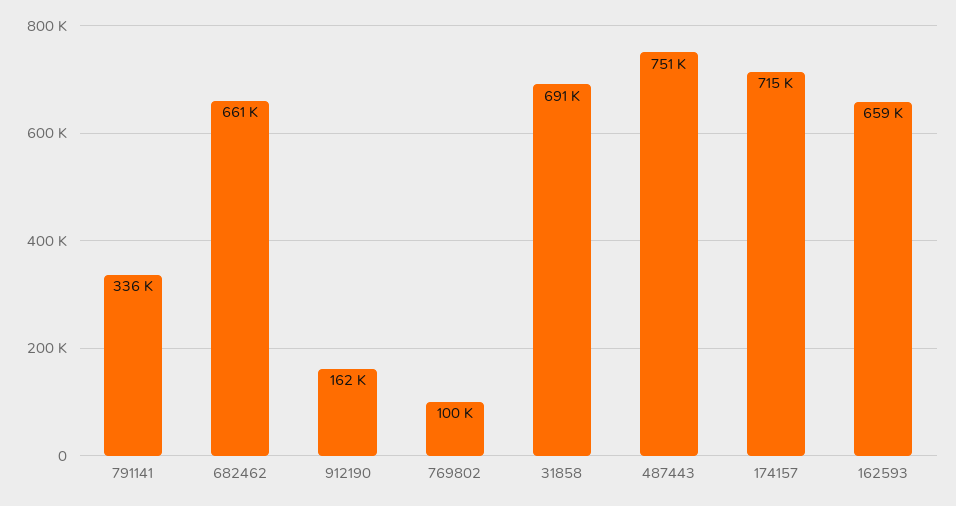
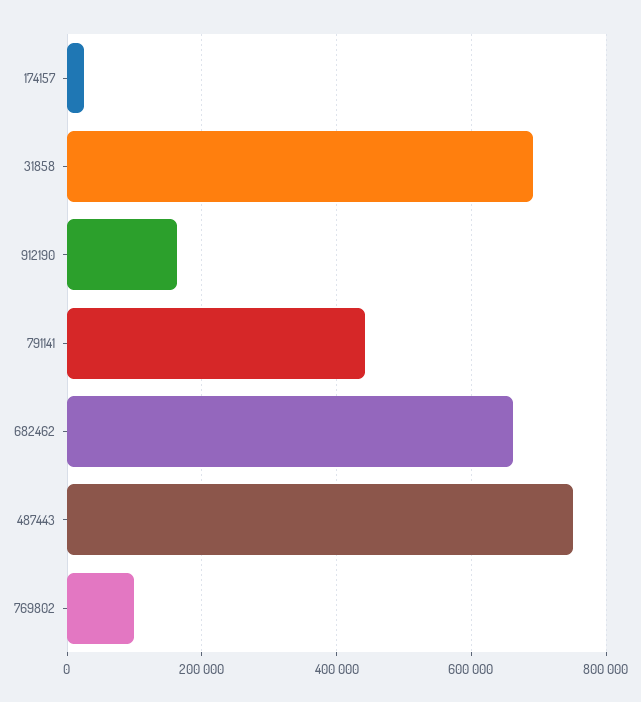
  {
-   "791141": 336000,
+   "791141": 440000,
    "682462": 661000,
    "912190": 162000,
    "769802": 100000,
    "31858": 691000,
    "487443": 751000,
-   "174157": 715000,
+   "174157": 20000
-   "162593": 659000
  }

